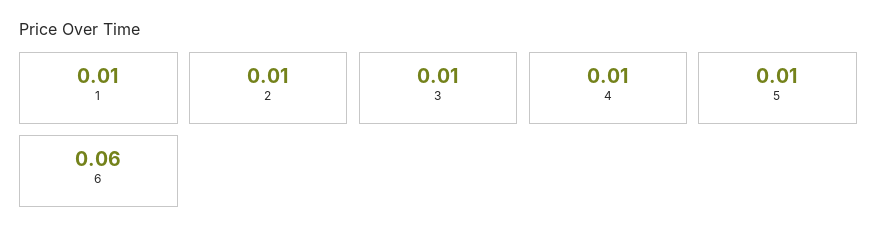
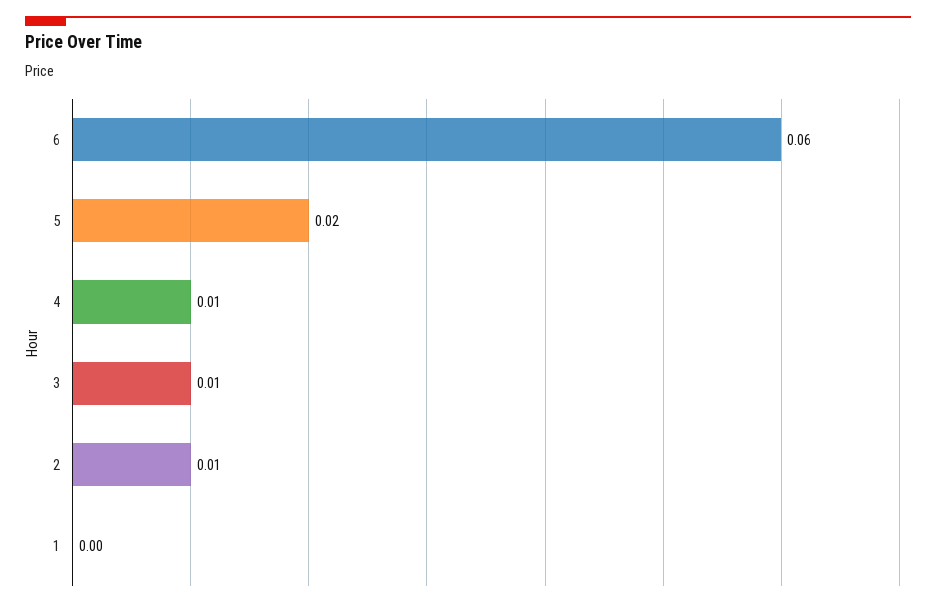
  {
-   "1": 0.01,
+   "1": 0,
    "2": 0.01,
    "3": 0.01,
    "4": 0.01,
-   "5": 0.01,
+   "5": 0.02,
    "6": 0.06
  }

